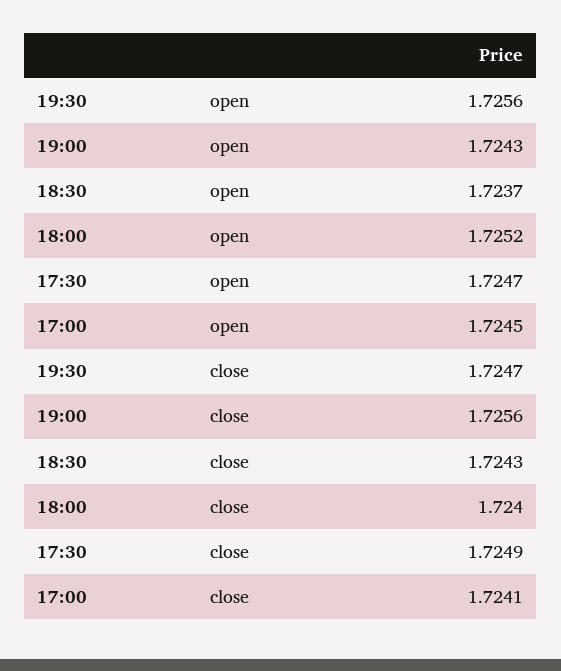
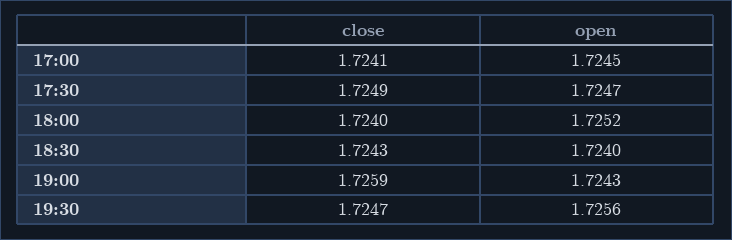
  {
    "19:30": {
      "open": 1.7256,
      "close": 1.7247
    },
    "19:00": {
      "open": 1.7243,
-     "close": 1.7256
+     "close": 1.7259
    },
    "18:30": {
-     "open": 1.7237,
+     "open": 1.724,
      "close": 1.7243
    },
    "18:00": {
      "open": 1.7252,
      "close": 1.724
    },
    "17:30": {
      "open": 1.7247,
      "close": 1.7249
    },
    "17:00": {
      "open": 1.7245,
      "close": 1.7241
    }
  }

